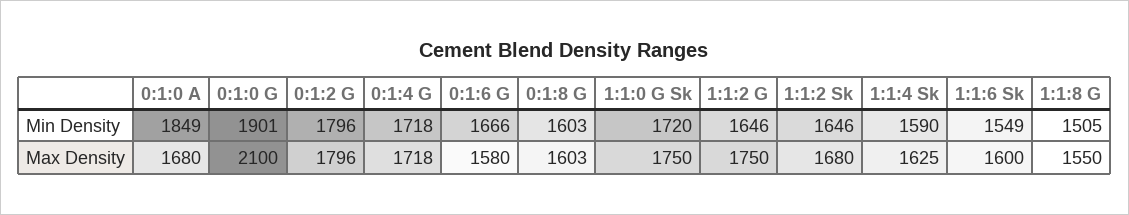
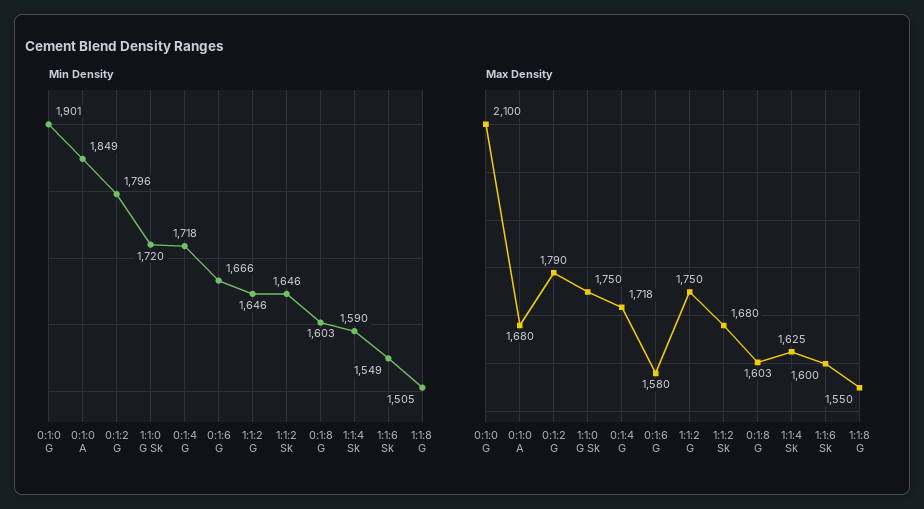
  {
    "Min Density": {
      "0:1:0 A": 1849,
      "0:1:0 G": 1901,
      "0:1:2 G": 1796,
      "0:1:4 G": 1718,
      "0:1:6 G": 1666,
      "0:1:8 G": 1603,
      "1:1:0 G Sk": 1720,
      "1:1:2 G": 1646,
      "1:1:2 Sk": 1646,
      "1:1:4 Sk": 1590,
      "1:1:6 Sk": 1549,
      "1:1:8 G": 1505
    },
    "Max Density": {
      "0:1:0 A": 1680,
      "0:1:0 G": 2100,
-     "0:1:2 G": 1796,
+     "0:1:2 G": 1790,
      "0:1:4 G": 1718,
      "0:1:6 G": 1580,
      "0:1:8 G": 1603,
      "1:1:0 G Sk": 1750,
      "1:1:2 G": 1750,
      "1:1:2 Sk": 1680,
      "1:1:4 Sk": 1625,
      "1:1:6 Sk": 1600,
      "1:1:8 G": 1550
    }
  }

